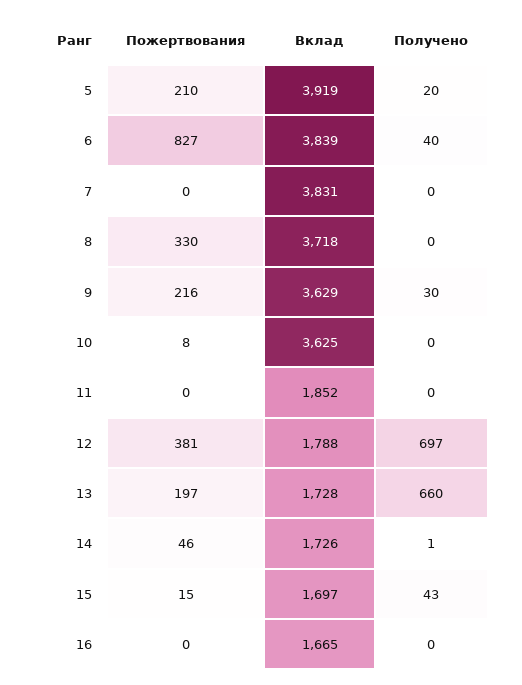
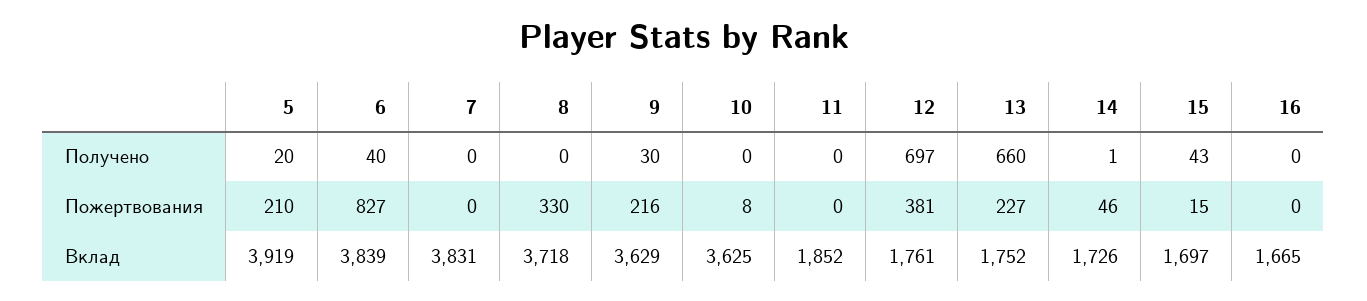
  {
    "Пожертвования": {
      "5": 210,
      "6": 827,
      "7": 0,
      "8": 330,
      "9": 216,
      "10": 8,
      "11": 0,
      "12": 381,
-     "13": 197,
+     "13": 227,
      "14": 46,
      "15": 15,
      "16": 0
    },
    "Вклад": {
      "5": 3919,
      "6": 3839,
      "7": 3831,
      "8": 3718,
      "9": 3629,
      "10": 3625,
      "11": 1852,
-     "12": 1788,
+     "12": 1761,
-     "13": 1728,
+     "13": 1752,
      "14": 1726,
      "15": 1697,
      "16": 1665
    },
    "Получено": {
      "5": 20,
      "6": 40,
      "7": 0,
      "8": 0,
      "9": 30,
      "10": 0,
      "11": 0,
      "12": 697,
      "13": 660,
      "14": 1,
      "15": 43,
      "16": 0
    }
  }

